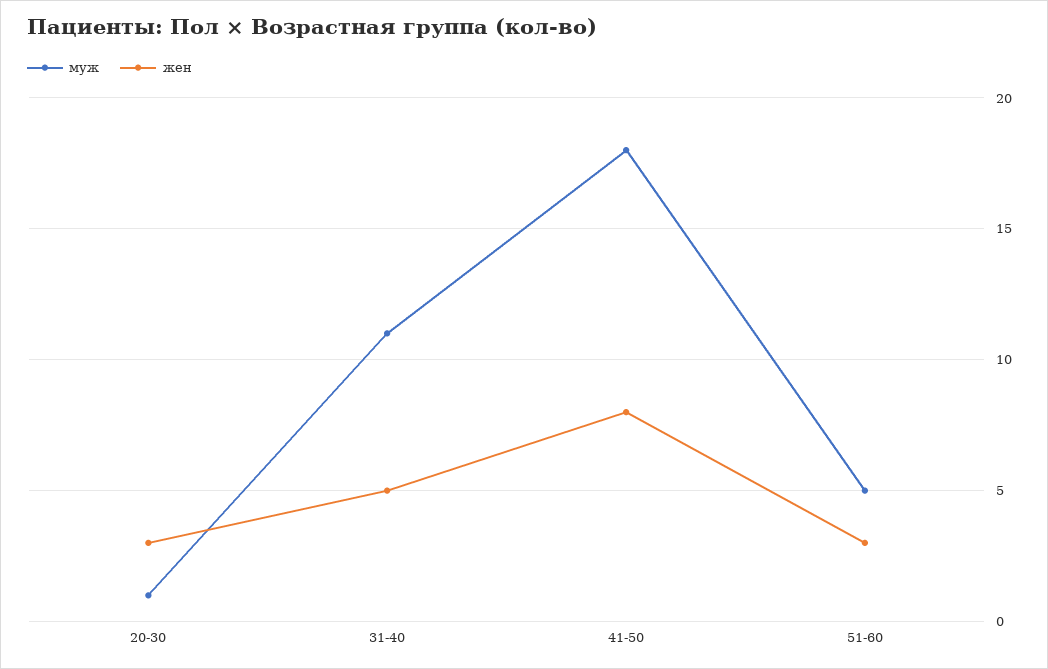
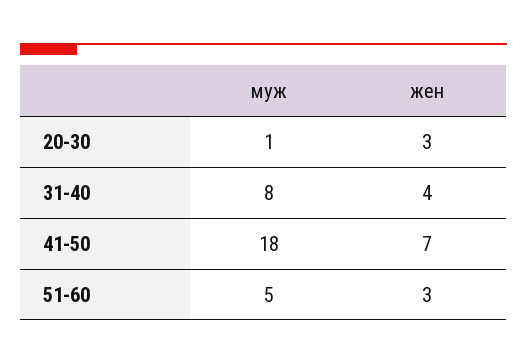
  {
    "муж": {
      "20-30": 1,
-     "31-40": 11,
+     "31-40": 8,
      "41-50": 18,
      "51-60": 5
    },
    "жен": {
      "20-30": 3,
-     "31-40": 5,
+     "31-40": 4,
-     "41-50": 8,
+     "41-50": 7,
      "51-60": 3
    }
  }

